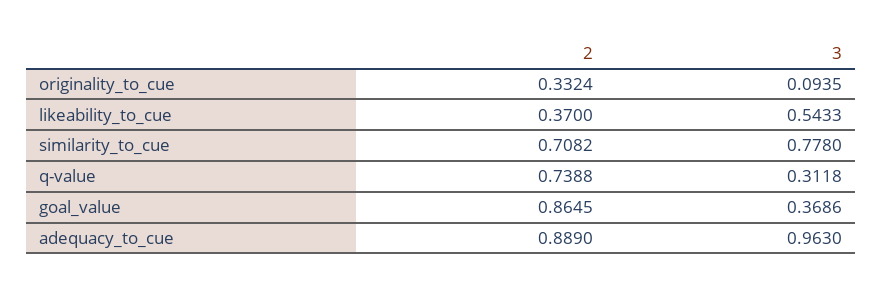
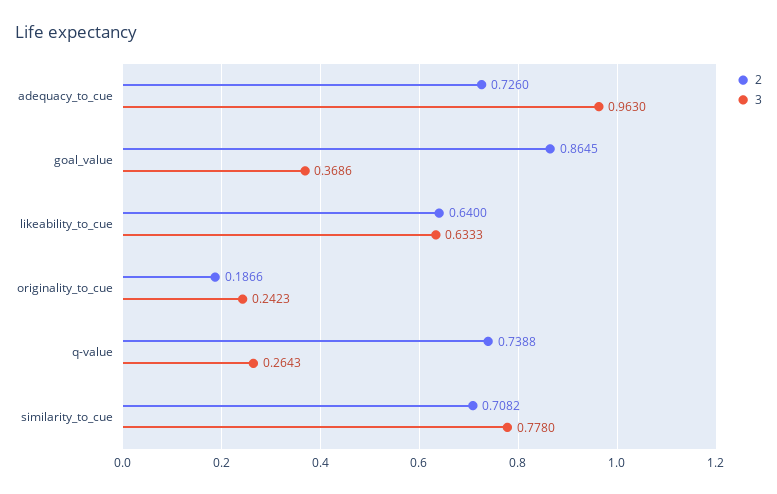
  {
    "2": {
-     "originality_to_cue": 0.3324,
+     "originality_to_cue": 0.1866,
-     "likeability_to_cue": 0.37,
+     "likeability_to_cue": 0.64,
      "similarity_to_cue": 0.7082,
      "q-value": 0.7388,
      "goal_value": 0.8645,
-     "adequacy_to_cue": 0.889
+     "adequacy_to_cue": 0.726
    },
    "3": {
-     "originality_to_cue": 0.0935,
+     "originality_to_cue": 0.2423,
-     "likeability_to_cue": 0.5433,
+     "likeability_to_cue": 0.6333,
      "similarity_to_cue": 0.778,
-     "q-value": 0.3118,
+     "q-value": 0.2643,
      "goal_value": 0.3686,
      "adequacy_to_cue": 0.963
    }
  }

